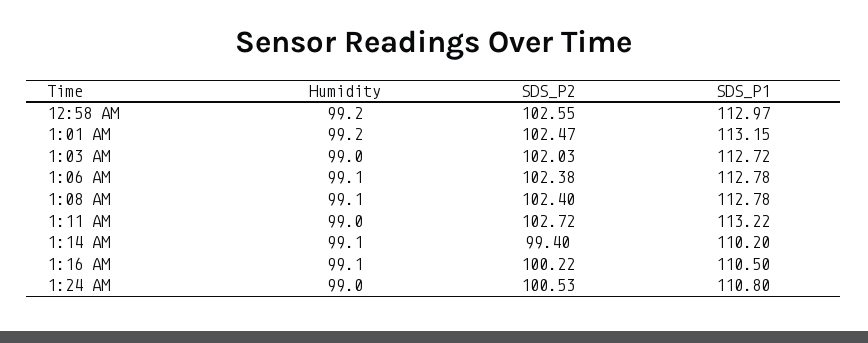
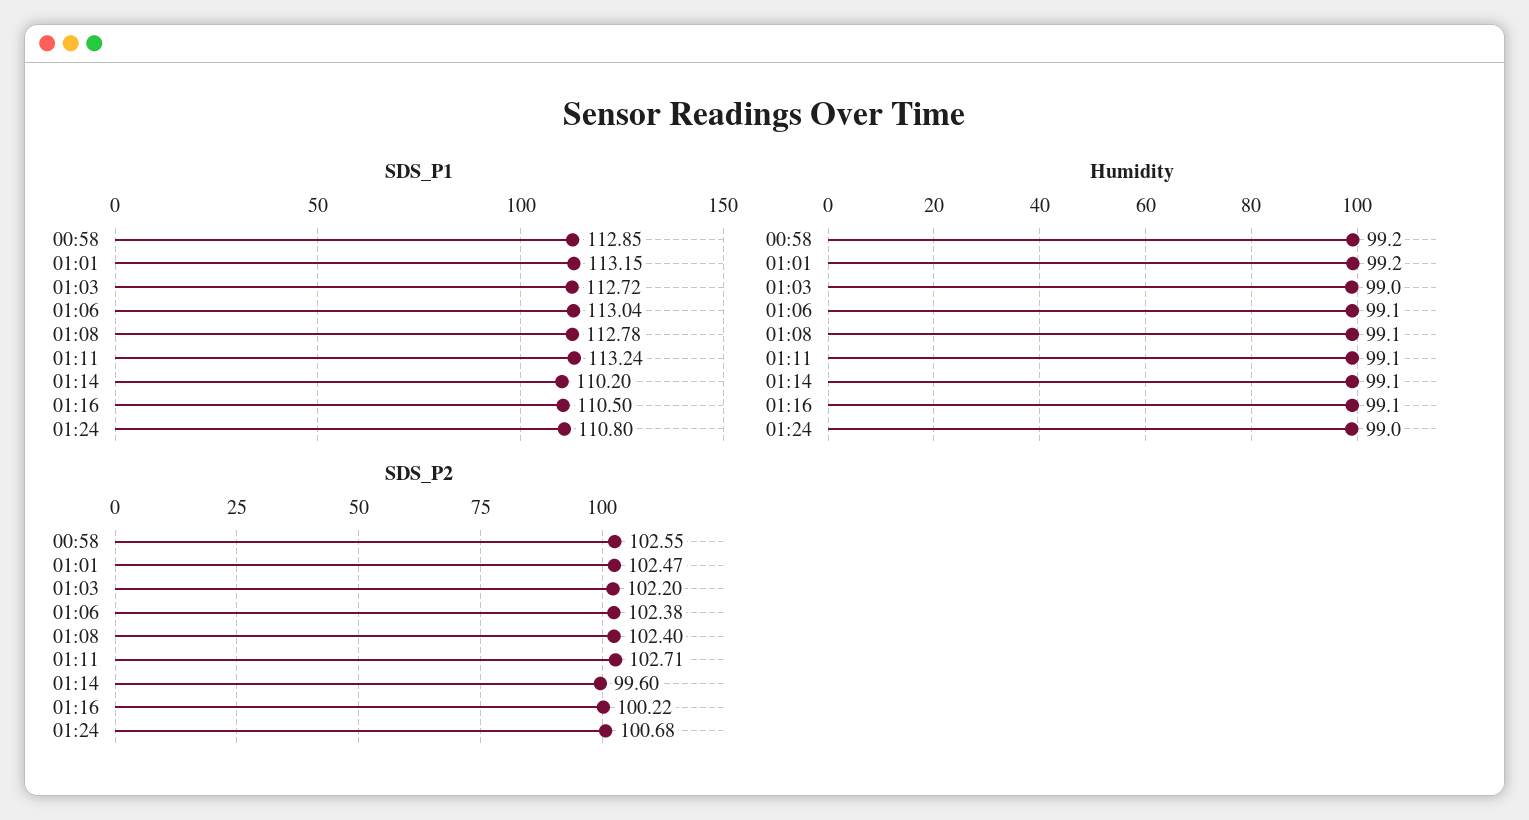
  {
    "Humidity": {
      "12:58 AM": 99.2,
      "1:01 AM": 99.2,
      "1:03 AM": 99,
      "1:06 AM": 99.1,
      "1:08 AM": 99.1,
-     "1:11 AM": 99,
+     "1:11 AM": 99.1,
      "1:14 AM": 99.1,
      "1:16 AM": 99.1,
      "1:24 AM": 99
    },
    "SDS_P2": {
      "12:58 AM": 102.55,
      "1:01 AM": 102.47,
-     "1:03 AM": 102.03,
+     "1:03 AM": 102.2,
      "1:06 AM": 102.38,
      "1:08 AM": 102.4,
-     "1:11 AM": 102.72,
+     "1:11 AM": 102.71,
-     "1:14 AM": 99.4,
+     "1:14 AM": 99.6,
      "1:16 AM": 100.22,
-     "1:24 AM": 100.53
+     "1:24 AM": 100.68
    },
    "SDS_P1": {
-     "12:58 AM": 112.97,
+     "12:58 AM": 112.85,
      "1:01 AM": 113.15,
      "1:03 AM": 112.72,
-     "1:06 AM": 112.78,
+     "1:06 AM": 113.04,
      "1:08 AM": 112.78,
-     "1:11 AM": 113.22,
+     "1:11 AM": 113.24,
      "1:14 AM": 110.2,
      "1:16 AM": 110.5,
      "1:24 AM": 110.8
    }
  }

